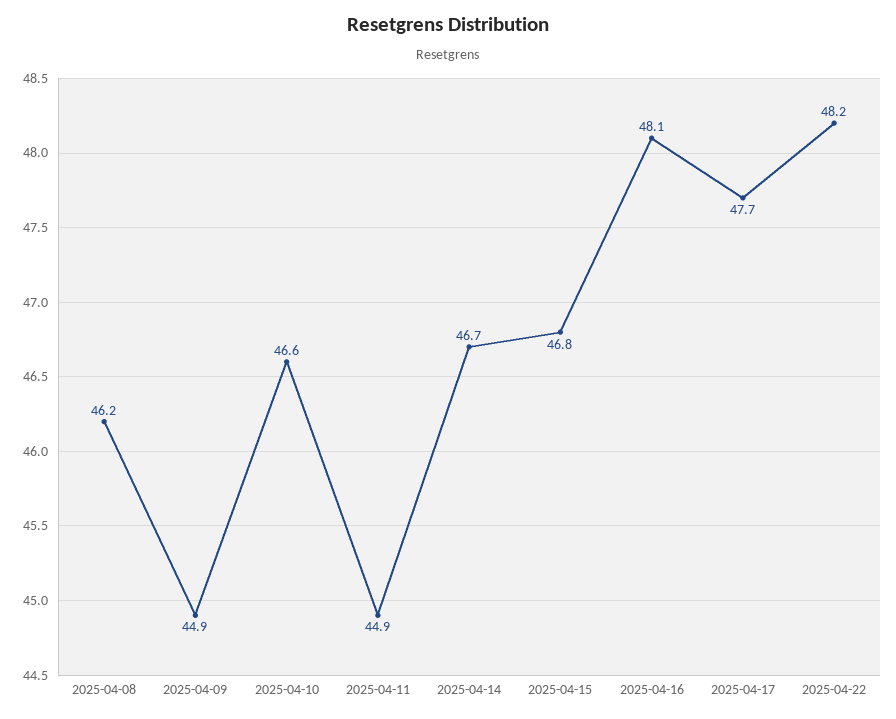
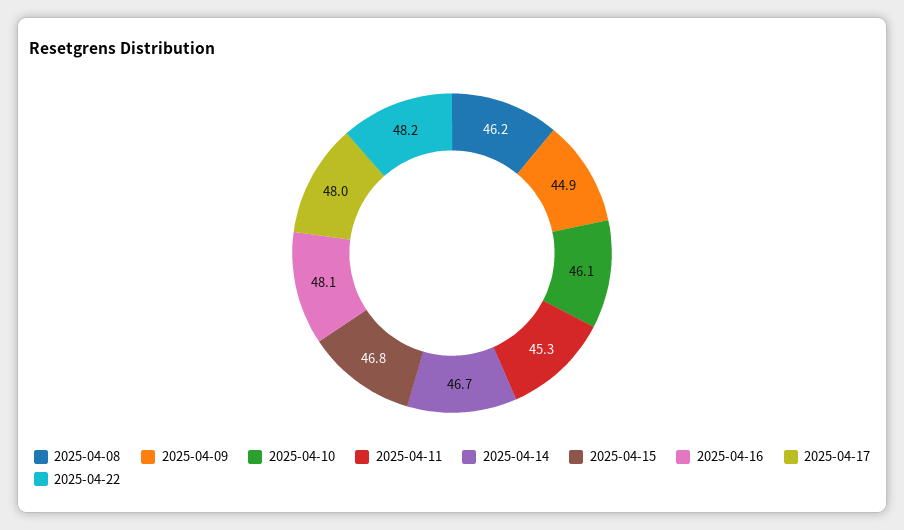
  {
    "2025-04-08": 46.2,
    "2025-04-09": 44.9,
-   "2025-04-10": 46.6,
+   "2025-04-10": 46.1,
-   "2025-04-11": 44.9,
+   "2025-04-11": 45.3,
    "2025-04-14": 46.7,
    "2025-04-15": 46.8,
    "2025-04-16": 48.1,
-   "2025-04-17": 47.7,
+   "2025-04-17": 48,
    "2025-04-22": 48.2
  }

